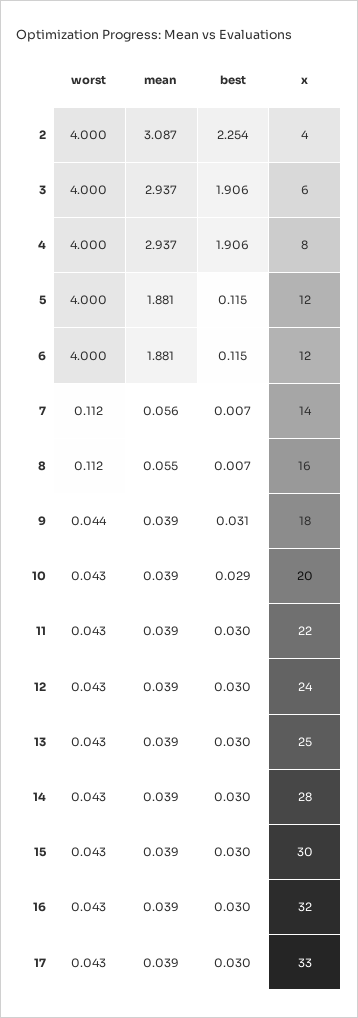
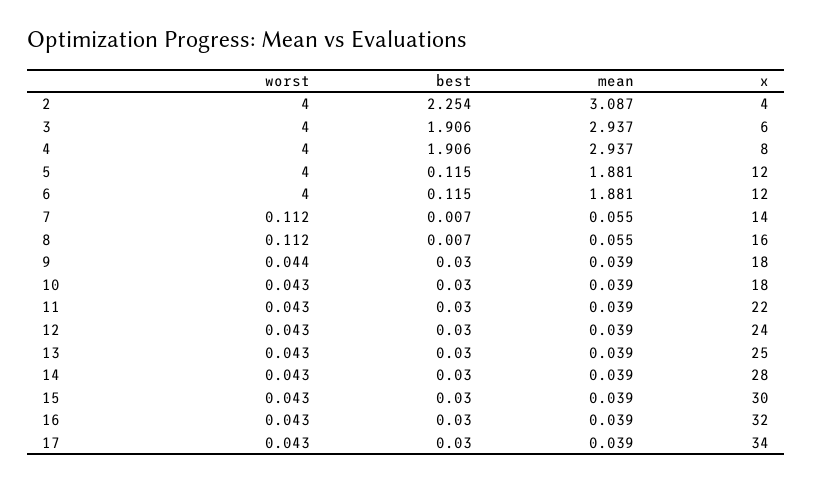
  {
    "worst": {
      "2": 4,
      "3": 4,
      "4": 4,
      "5": 4,
      "6": 4,
      "7": 0.112,
      "8": 0.112,
      "9": 0.044,
      "10": 0.043,
      "11": 0.043,
      "12": 0.043,
      "13": 0.043,
      "14": 0.043,
      "15": 0.043,
      "16": 0.043,
      "17": 0.043
    },
    "mean": {
      "2": 3.087,
      "3": 2.937,
      "4": 2.937,
      "5": 1.881,
      "6": 1.881,
-     "7": 0.056,
+     "7": 0.055,
      "8": 0.055,
      "9": 0.039,
      "10": 0.039,
      "11": 0.039,
      "12": 0.039,
      "13": 0.039,
      "14": 0.039,
      "15": 0.039,
      "16": 0.039,
      "17": 0.039
    },
    "best": {
      "2": 2.254,
      "3": 1.906,
      "4": 1.906,
      "5": 0.115,
      "6": 0.115,
      "7": 0.007,
      "8": 0.007,
-     "9": 0.031,
+     "9": 0.03,
-     "10": 0.029,
+     "10": 0.03,
      "11": 0.03,
      "12": 0.03,
      "13": 0.03,
      "14": 0.03,
      "15": 0.03,
      "16": 0.03,
      "17": 0.03
    },
    "x": {
      "2": 4,
      "3": 6,
      "4": 8,
      "5": 12,
      "6": 12,
      "7": 14,
      "8": 16,
      "9": 18,
-     "10": 20,
+     "10": 18,
      "11": 22,
      "12": 24,
      "13": 25,
      "14": 28,
      "15": 30,
      "16": 32,
-     "17": 33
+     "17": 34
    }
  }

